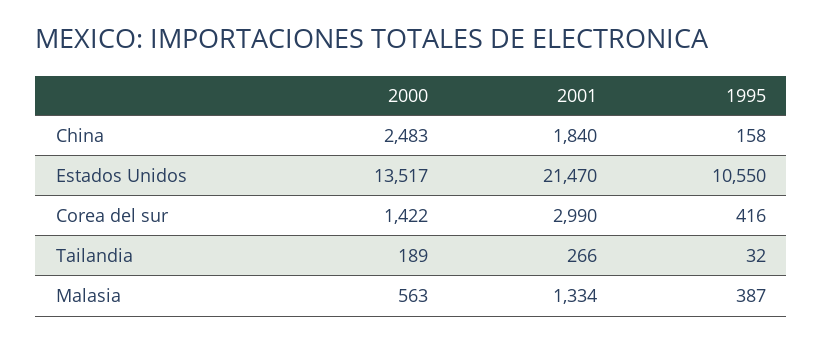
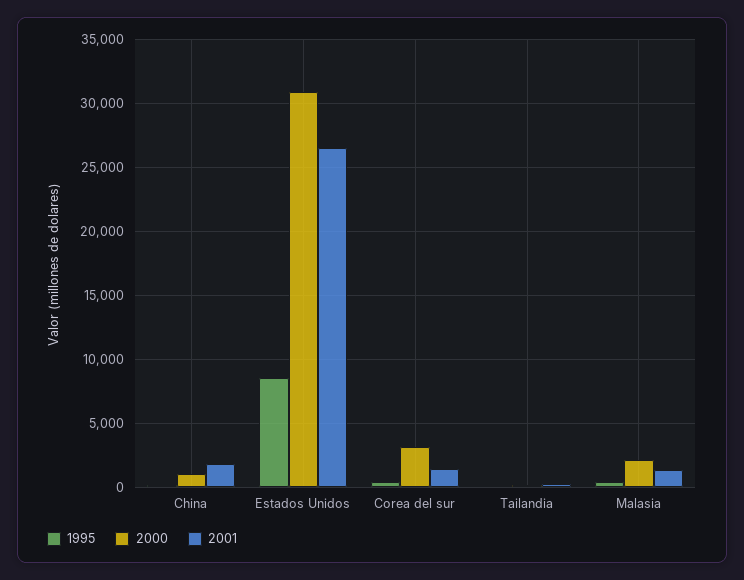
  {
    "2000": {
-     "China": 2483,
+     "China": 1000,
-     "Estados Unidos": 13517,
+     "Estados Unidos": 31000,
-     "Corea del sur": 1422,
+     "Corea del sur": 3000,
      "Tailandia": 189,
-     "Malasia": 563
+     "Malasia": 2000
    },
    "2001": {
      "China": 1840,
-     "Estados Unidos": 21470,
+     "Estados Unidos": 26500,
-     "Corea del sur": 2990,
+     "Corea del sur": 1500,
      "Tailandia": 266,
      "Malasia": 1334
    },
    "1995": {
      "China": 158,
-     "Estados Unidos": 10550,
+     "Estados Unidos": 8500,
      "Corea del sur": 416,
      "Tailandia": 32,
      "Malasia": 387
    }
  }

